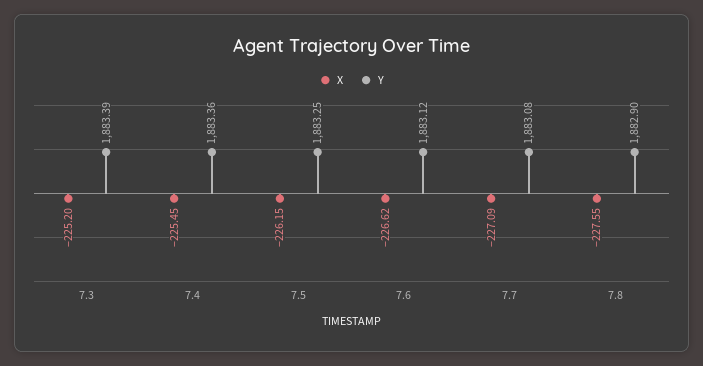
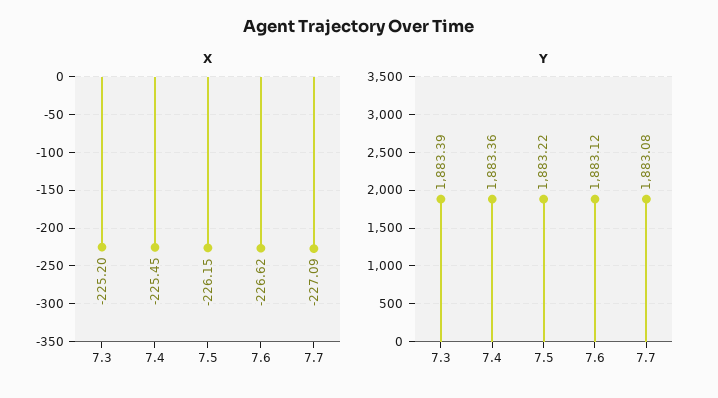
  {
    "X": {
      "7.3": -225.2,
      "7.4": -225.45,
      "7.5": -226.15,
      "7.6": -226.62,
-     "7.7": -227.09,
+     "7.7": -227.09
-     "7.8": -227.55
    },
    "Y": {
      "7.3": 1883.39,
      "7.4": 1883.36,
-     "7.5": 1883.25,
+     "7.5": 1883.22,
      "7.6": 1883.12,
-     "7.7": 1883.08,
+     "7.7": 1883.08
-     "7.8": 1882.9
    }
  }

